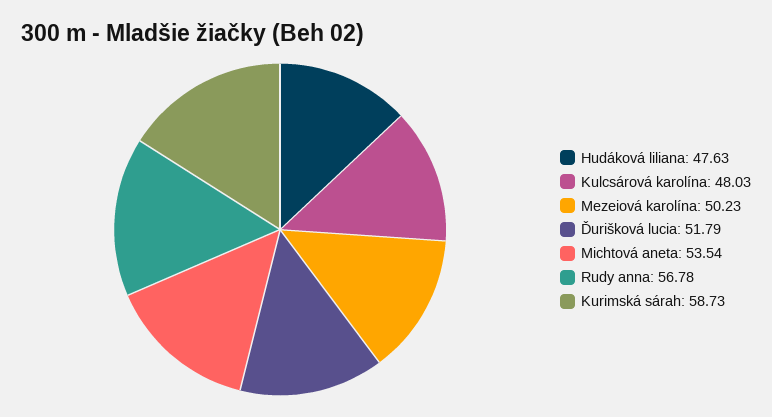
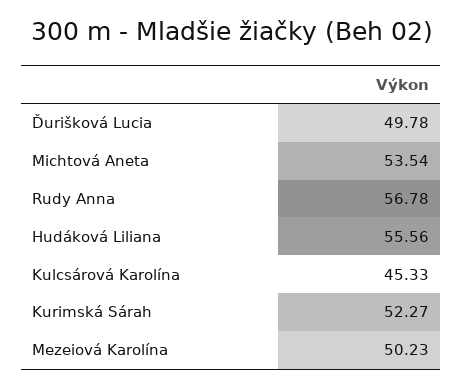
  {
-   "Hudáková liliana": 47.63,
+   "Hudáková liliana": 55.56,
-   "Kulcsárová karolína": 48.03,
+   "Kulcsárová karolína": 45.33,
    "Mezeiová karolína": 50.23,
-   "Ďurišková lucia": 51.79,
+   "Ďurišková lucia": 49.78,
    "Michtová aneta": 53.54,
    "Rudy anna": 56.78,
-   "Kurimská sárah": 58.73
+   "Kurimská sárah": 52.27
  }

